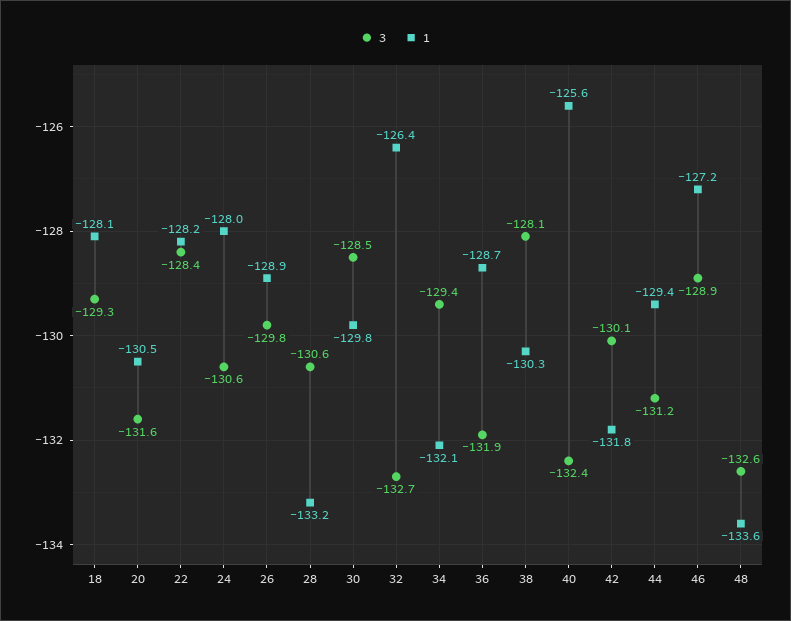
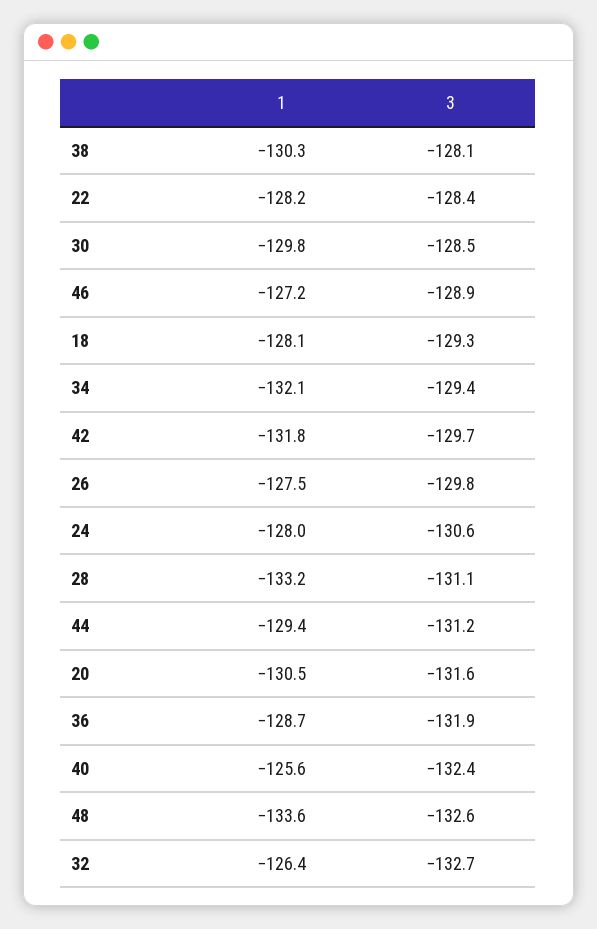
  {
    "3": {
      "18": -129.3,
      "20": -131.6,
      "22": -128.4,
      "24": -130.6,
      "26": -129.8,
-     "28": -130.6,
+     "28": -131.1,
      "30": -128.5,
      "32": -132.7,
      "34": -129.4,
      "36": -131.9,
      "38": -128.1,
      "40": -132.4,
-     "42": -130.1,
+     "42": -129.7,
      "44": -131.2,
      "46": -128.9,
      "48": -132.6
    },
    "1": {
      "18": -128.1,
      "20": -130.5,
      "22": -128.2,
      "24": -128,
-     "26": -128.9,
+     "26": -127.5,
      "28": -133.2,
      "30": -129.8,
      "32": -126.4,
      "34": -132.1,
      "36": -128.7,
      "38": -130.3,
      "40": -125.6,
      "42": -131.8,
      "44": -129.4,
      "46": -127.2,
      "48": -133.6
    }
  }

